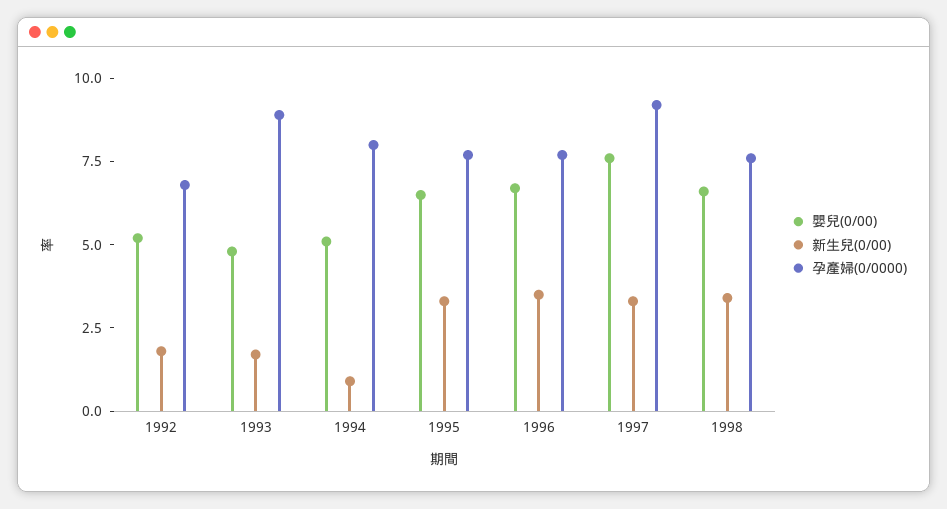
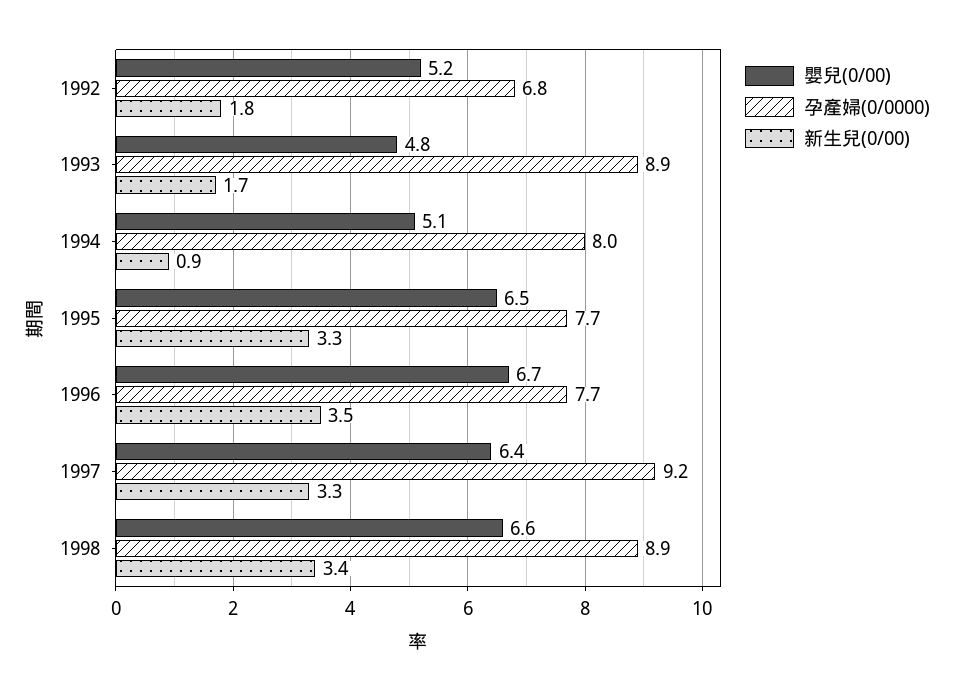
  {
    "嬰兒(0/00)": {
      "1992": 5.2,
      "1993": 4.8,
      "1994": 5.1,
      "1995": 6.5,
      "1996": 6.7,
-     "1997": 7.5,
+     "1997": 6.4,
      "1998": 6.6
    },
    "新生兒(0/00)": {
      "1992": 1.8,
      "1993": 1.7,
      "1994": 0.9,
      "1995": 3.3,
      "1996": 3.5,
      "1997": 3.3,
      "1998": 3.4
    },
    "孕產婦(0/0000)": {
      "1992": 6.8,
      "1993": 8.9,
      "1994": 8,
      "1995": 7.7,
      "1996": 7.7,
      "1997": 9.2,
-     "1998": 7.5
+     "1998": 8.9
    }
  }

